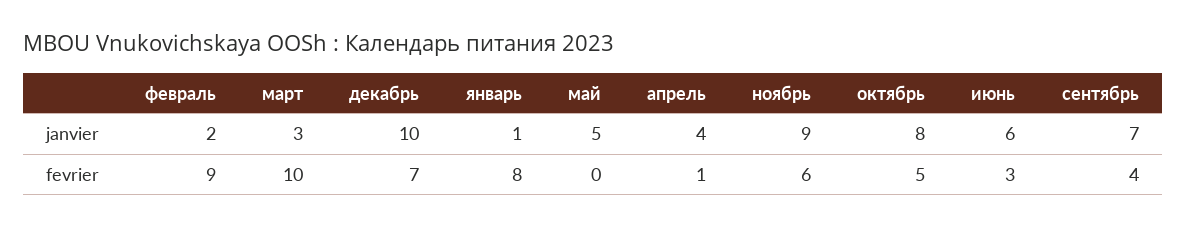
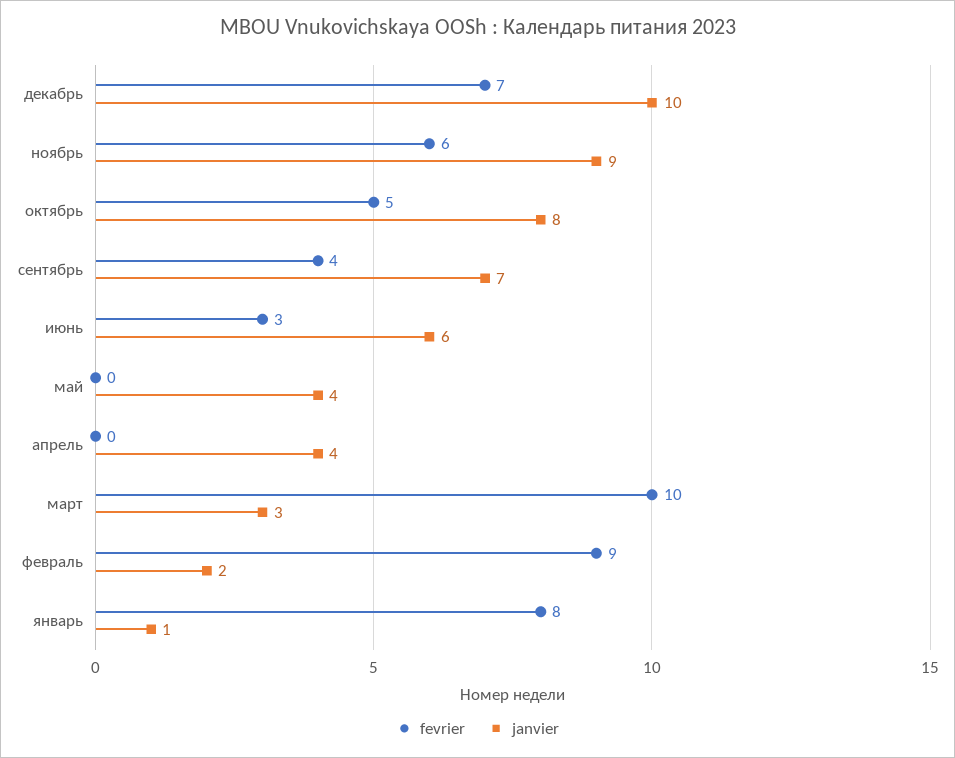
  {
    "janvier": {
      "февраль": 2,
      "март": 3,
      "декабрь": 10,
      "январь": 1,
-     "май": 5,
+     "май": 4,
      "апрель": 4,
      "ноябрь": 9,
      "октябрь": 8,
      "июнь": 6,
      "сентябрь": 7
    },
    "fevrier": {
      "февраль": 9,
      "март": 10,
      "декабрь": 7,
      "январь": 8,
      "май": 0,
-     "апрель": 1,
+     "апрель": 0,
      "ноябрь": 6,
      "октябрь": 5,
      "июнь": 3,
      "сентябрь": 4
    }
  }

